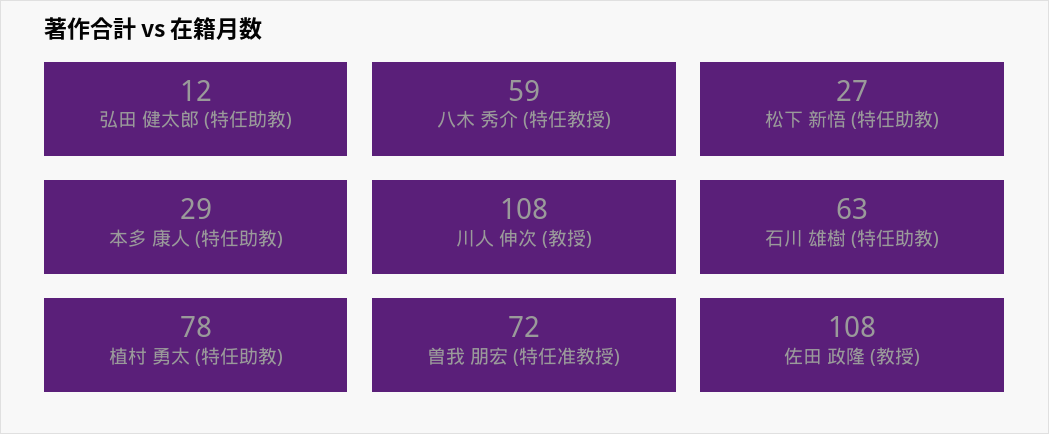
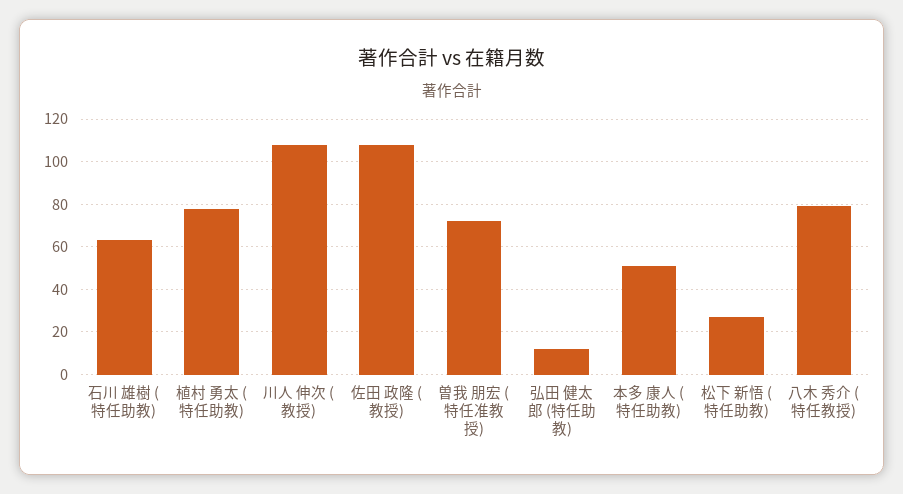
  {
    "弘田 健太郎 (特任助教)": 12,
-   "八木 秀介 (特任教授)": 59,
+   "八木 秀介 (特任教授)": 80,
    "松下 新悟 (特任助教)": 27,
-   "本多 康人 (特任助教)": 29,
+   "本多 康人 (特任助教)": 50,
    "川人 伸次 (教授)": 108,
    "石川 雄樹 (特任助教)": 63,
    "植村 勇太 (特任助教)": 78,
    "曽我 朋宏 (特任准教授)": 72,
    "佐田 政隆 (教授)": 108
  }

